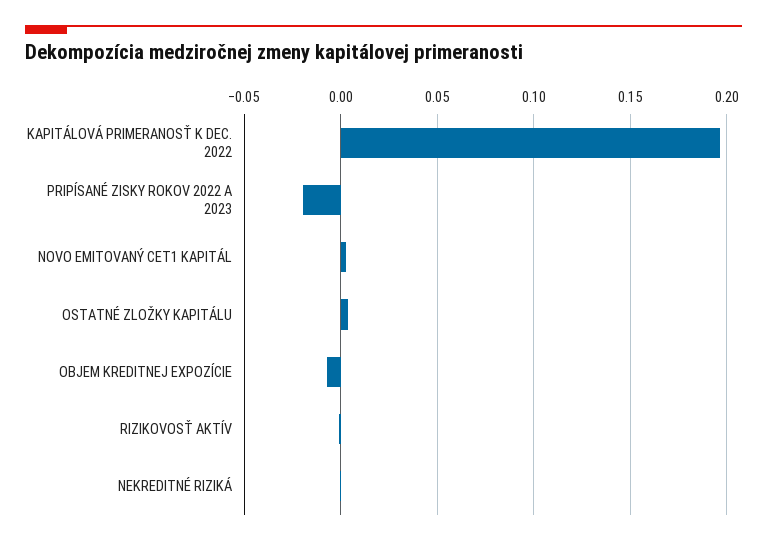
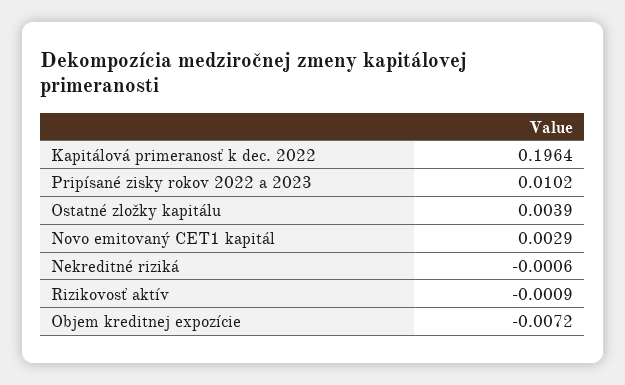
  {
    "KAPITÁLOVÁ PRIMERANOSŤ K DEC. 2022": 0.1964,
-   "PRIPÍSANÉ ZISKY ROKOV 2022 A 2023": -0.02,
+   "PRIPÍSANÉ ZISKY ROKOV 2022 A 2023": 0.0102,
    "NOVO EMITOVANÝ CET1 KAPITÁL": 0.0029,
    "OSTATNÉ ZLOŽKY KAPITÁLU": 0.0039,
    "OBJEM KREDITNEJ EXPOZÍCIE": -0.0072,
    "RIZIKOVOSŤ AKTÍV": -0.0009,
    "NEKREDITNÉ RIZIKÁ": -0.0006
  }

